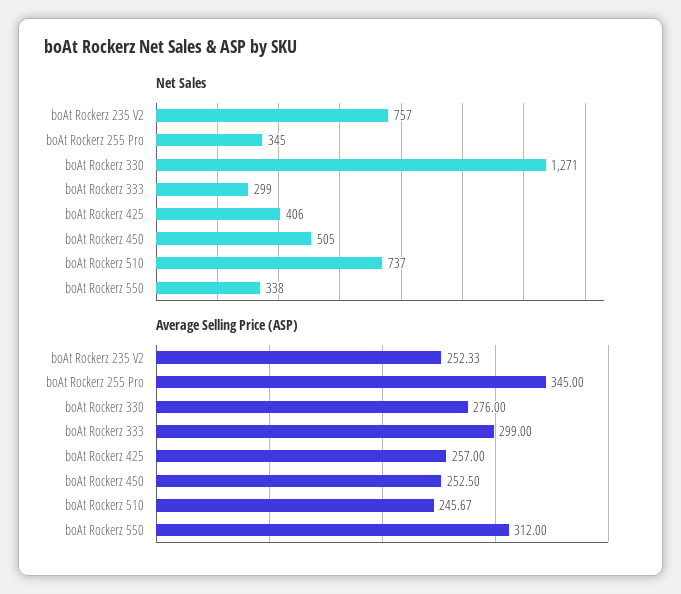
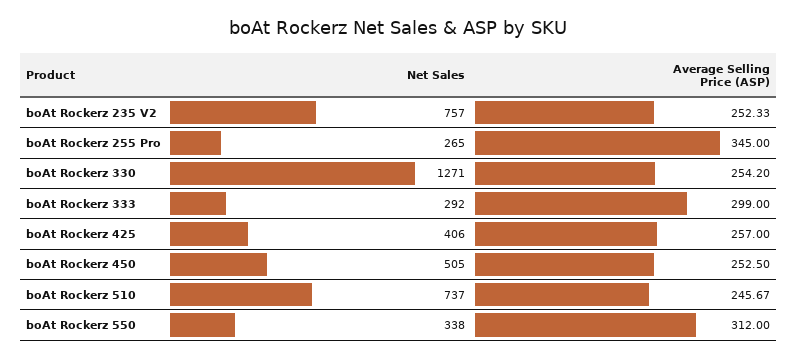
  {
    "Net Sales": {
      "boAt Rockerz 235 V2": 757,
-     "boAt Rockerz 255 Pro": 345,
+     "boAt Rockerz 255 Pro": 265,
      "boAt Rockerz 330": 1271,
-     "boAt Rockerz 333": 299,
+     "boAt Rockerz 333": 292,
      "boAt Rockerz 425": 406,
      "boAt Rockerz 450": 505,
      "boAt Rockerz 510": 737,
      "boAt Rockerz 550": 338
    },
    "Average Selling Price (ASP)": {
      "boAt Rockerz 235 V2": 252.33,
      "boAt Rockerz 255 Pro": 345,
-     "boAt Rockerz 330": 276,
+     "boAt Rockerz 330": 254.2,
      "boAt Rockerz 333": 299,
      "boAt Rockerz 425": 257,
      "boAt Rockerz 450": 252.5,
      "boAt Rockerz 510": 245.67,
      "boAt Rockerz 550": 312
    }
  }

